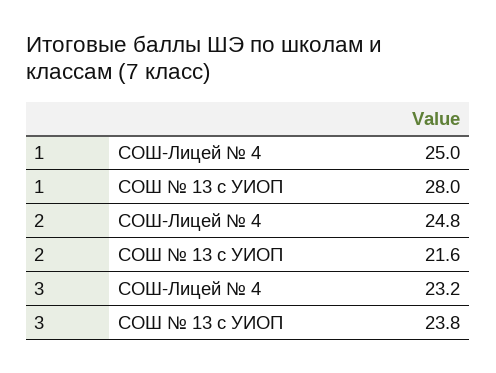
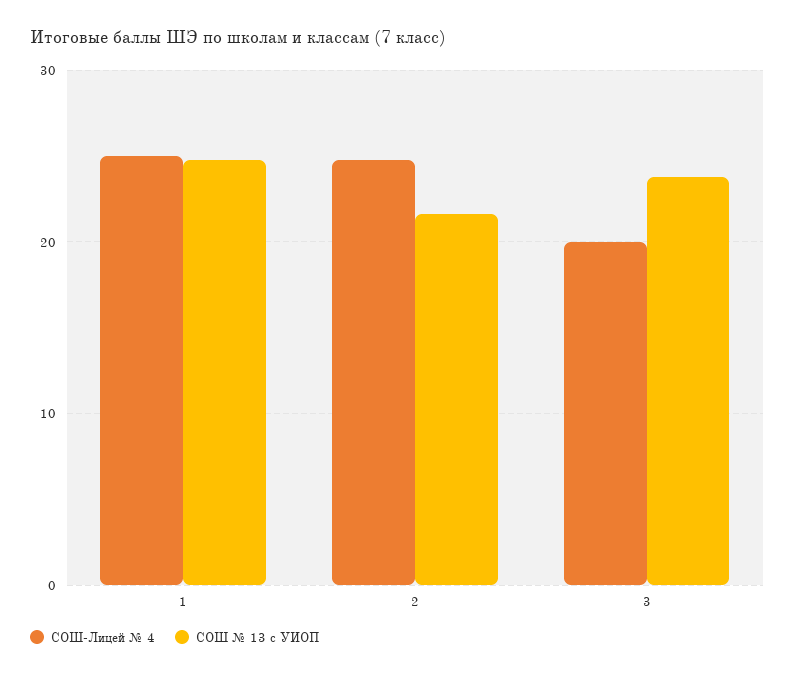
  {
    "СОШ-Лицей № 4": {
      "1": 25,
      "2": 24.8,
-     "3": 23.2
+     "3": 20
    },
    "СОШ № 13 с УИОП": {
-     "1": 28,
+     "1": 25,
      "2": 21.6,
      "3": 23.8
    }
  }

